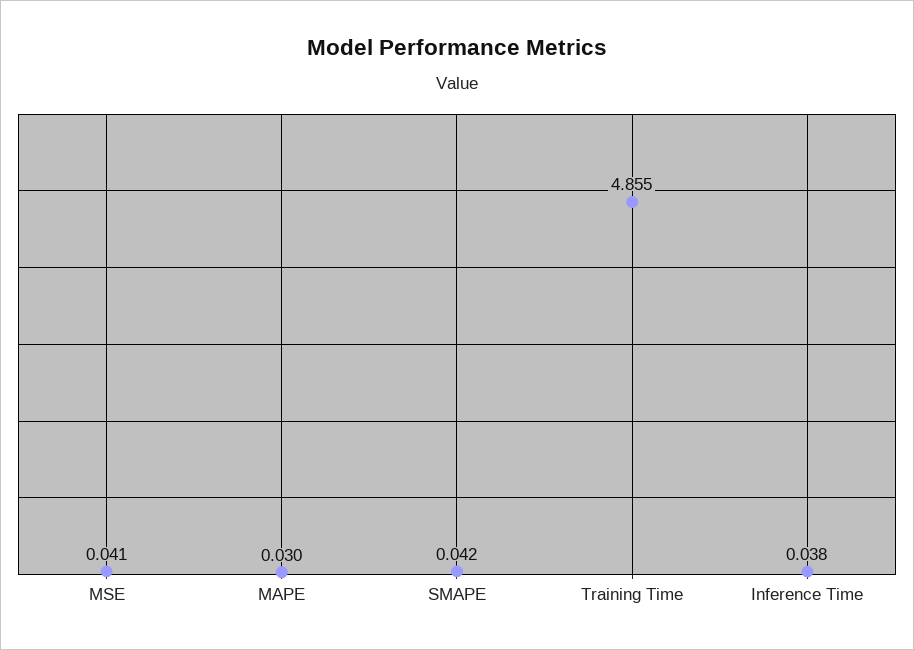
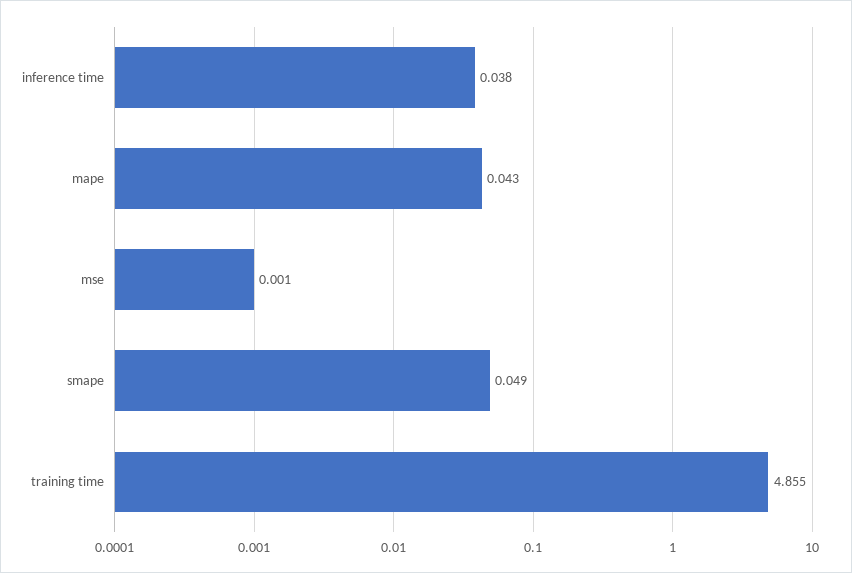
  {
-   "MSE": 0.041,
+   "MSE": 0.001,
-   "MAPE": 0.03,
+   "MAPE": 0.043,
-   "SMAPE": 0.042,
+   "SMAPE": 0.049,
    "Training Time": 4.855,
    "Inference Time": 0.038
  }

